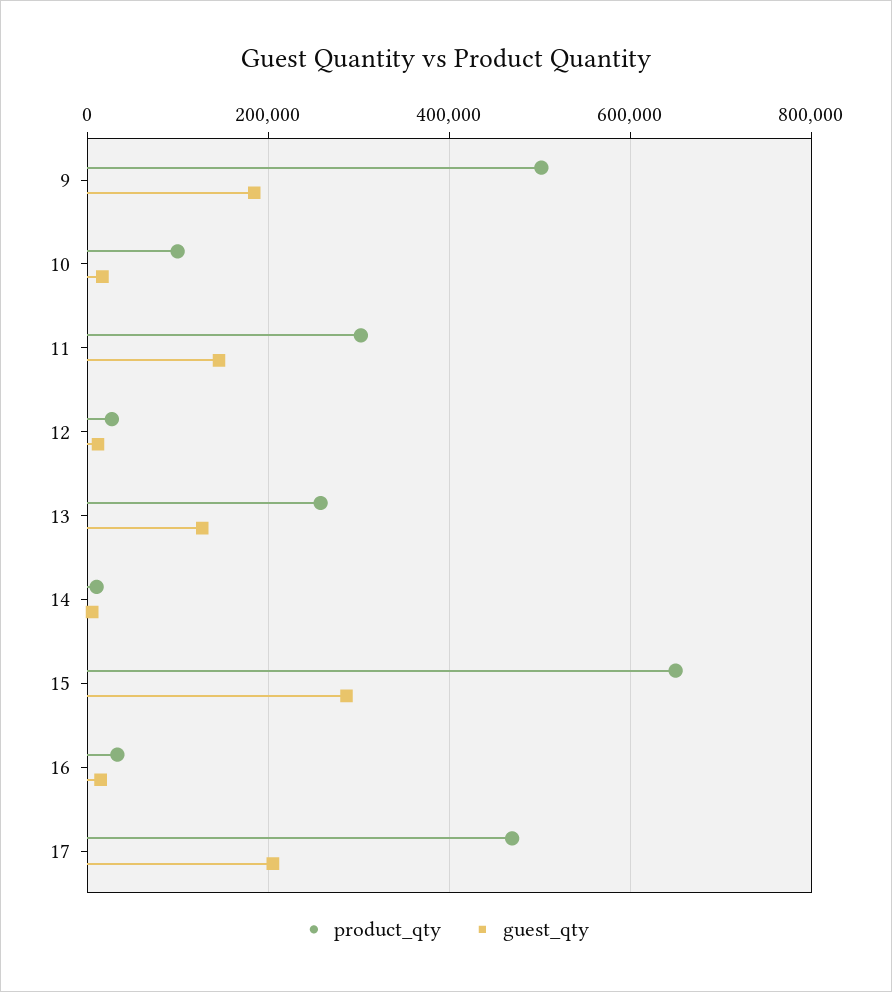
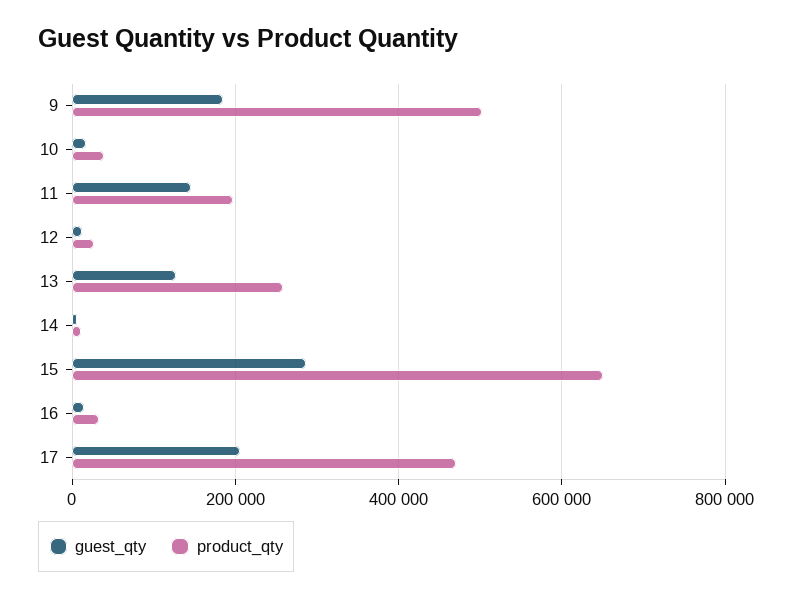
  {
    "product_qty": {
      "9": 500000,
-     "10": 100000,
+     "10": 40000,
-     "11": 300000,
+     "11": 200000,
      "12": 20000,
      "13": 260000,
      "14": 20000,
      "15": 660000,
      "16": 40000,
      "17": 460000
    },
    "guest_qty": {
      "9": 180000,
      "10": 20000,
      "11": 140000,
      "12": 20000,
      "13": 120000,
      "14": 0,
      "15": 280000,
      "16": 20000,
      "17": 200000
    }
  }

